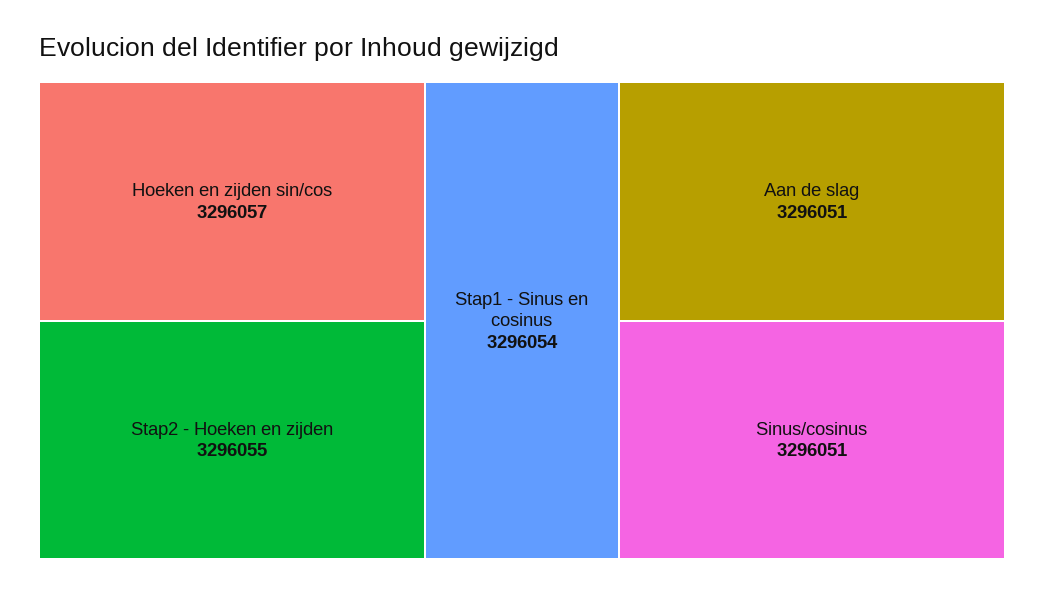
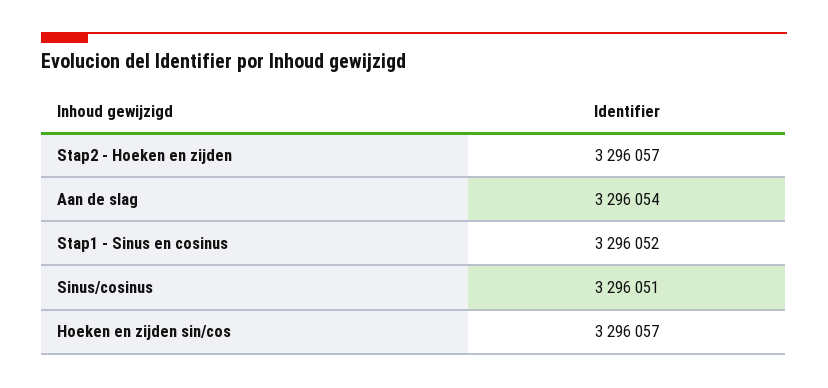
  {
    "Hoeken en zijden sin/cos": 3296057,
-   "Stap2 - Hoeken en zijden": 3296055,
+   "Stap2 - Hoeken en zijden": 3296057,
-   "Stap1 - Sinus en cosinus": 3296054,
+   "Stap1 - Sinus en cosinus": 3296052,
-   "Aan de slag": 3296051,
+   "Aan de slag": 3296054,
    "Sinus/cosinus": 3296051
  }

